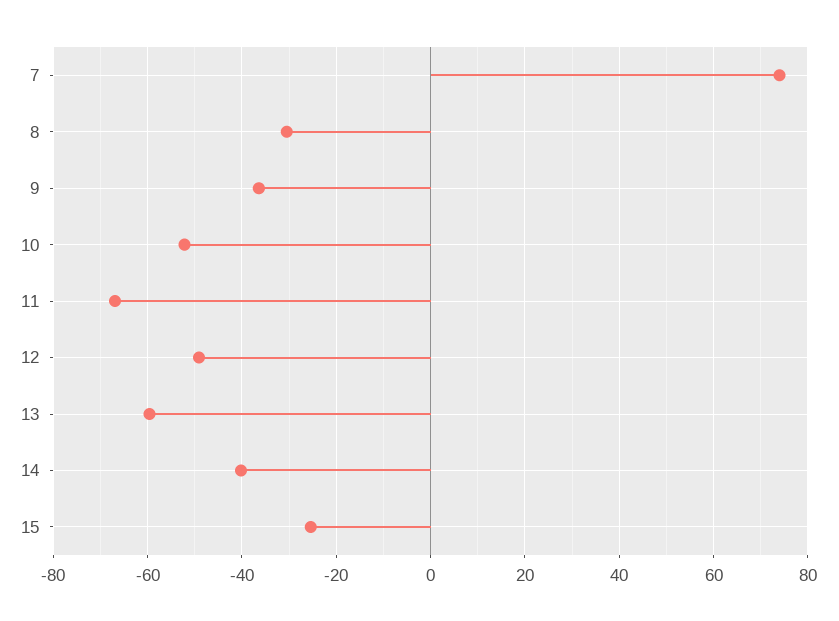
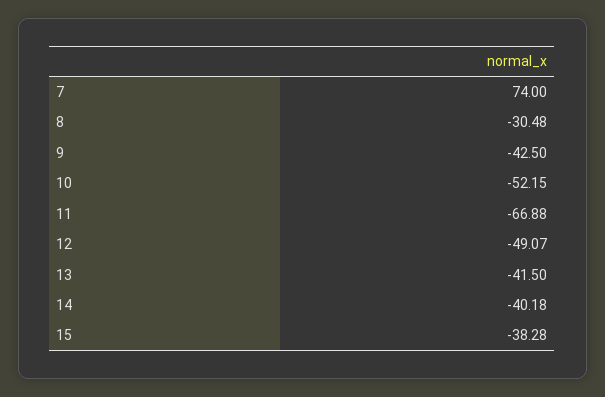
  {
    "7": 74,
    "8": -30.48,
-   "9": -36,
+   "9": -42.5,
    "10": -52.15,
    "11": -66.88,
    "12": -49.07,
-   "13": -60,
+   "13": -41.5,
    "14": -40.18,
-   "15": -26
+   "15": -38.28
  }

